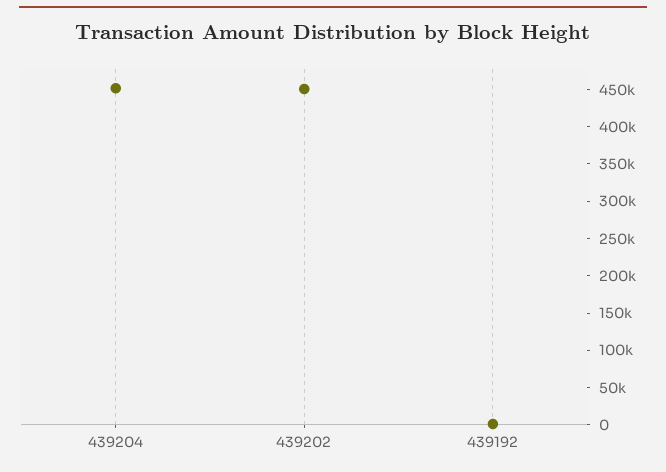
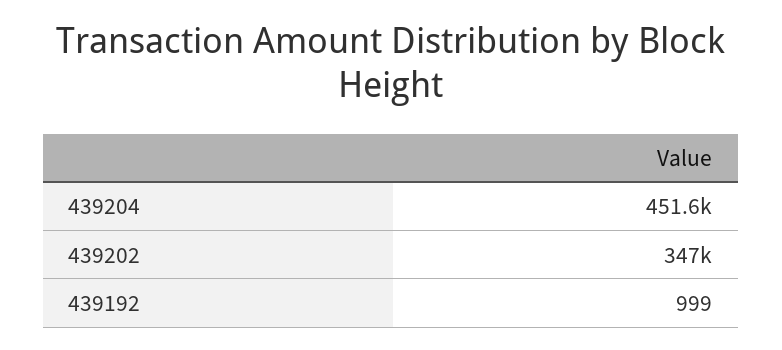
  {
    "439204": 451600,
-   "439202": 450000,
+   "439202": 347000,
    "439192": 999
  }

